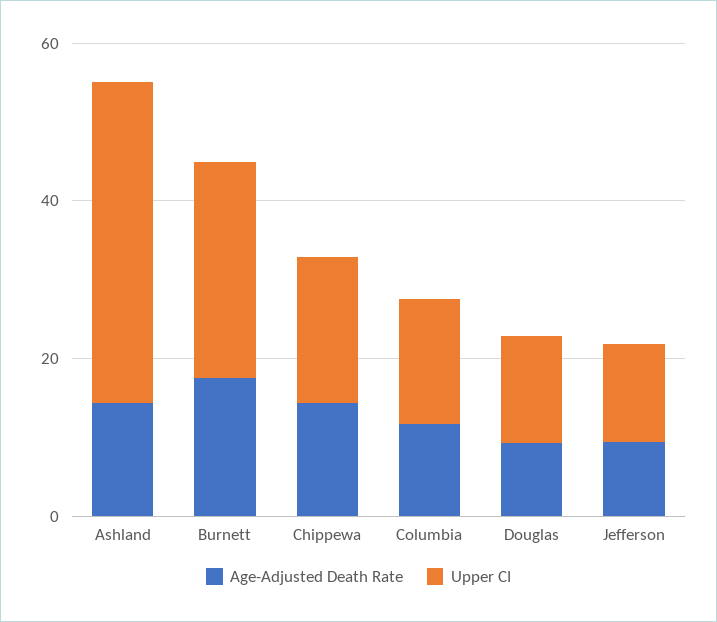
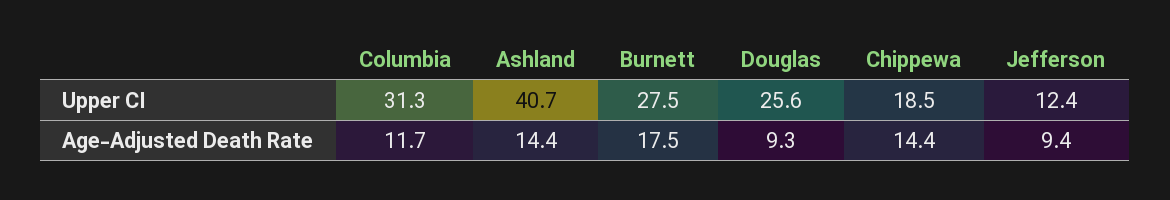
  {
    "Age-Adjusted Death Rate": {
      "Ashland": 14.4,
      "Burnett": 17.5,
      "Chippewa": 14.4,
      "Columbia": 11.7,
      "Douglas": 9.3,
      "Jefferson": 9.4
    },
    "Upper CI": {
      "Ashland": 40.7,
      "Burnett": 27.5,
      "Chippewa": 18.5,
-     "Columbia": 15,
+     "Columbia": 31.3,
-     "Douglas": 15,
+     "Douglas": 25.6,
      "Jefferson": 12.4
    }
  }

